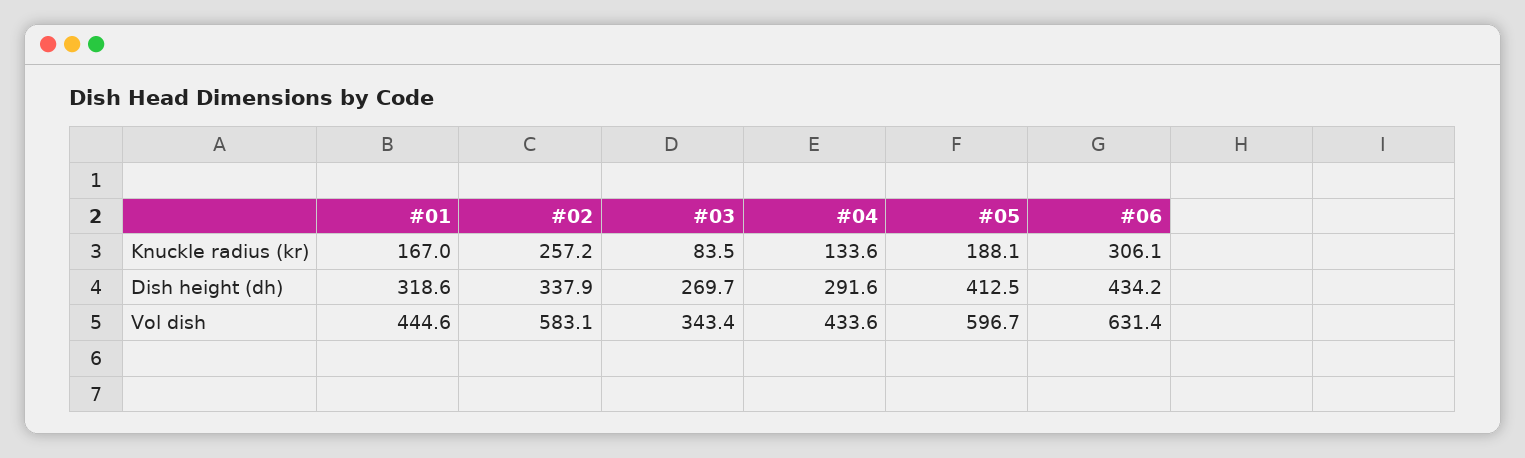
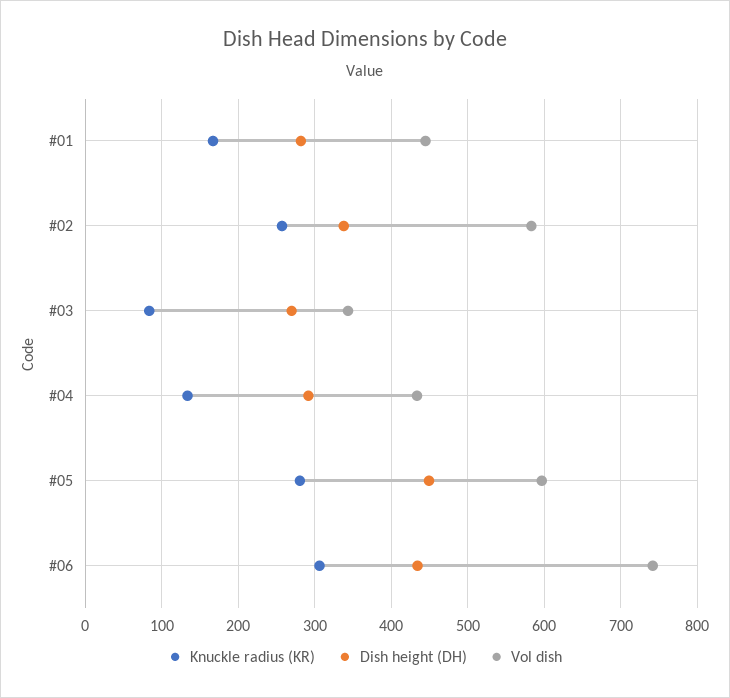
  {
    "Knuckle radius (kr)": {
      "#01": 167,
      "#02": 257.2,
      "#03": 83.5,
      "#04": 133.6,
-     "#05": 188.1,
+     "#05": 280,
      "#06": 306.1
    },
    "Dish height (dh)": {
-     "#01": 318.6,
+     "#01": 280,
      "#02": 337.9,
      "#03": 269.7,
      "#04": 291.6,
-     "#05": 412.5,
+     "#05": 450,
      "#06": 434.2
    },
    "Vol dish": {
      "#01": 444.6,
      "#02": 583.1,
      "#03": 343.4,
      "#04": 433.6,
      "#05": 596.7,
-     "#06": 631.4
+     "#06": 740
    }
  }

